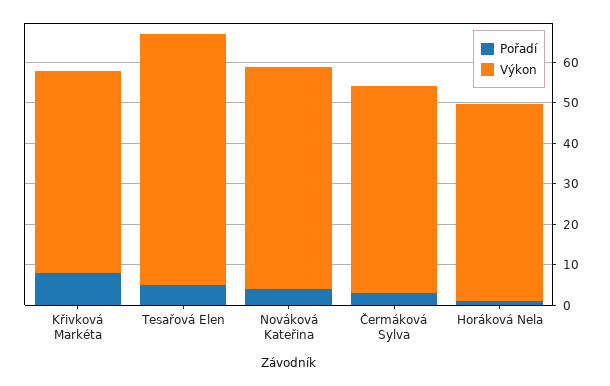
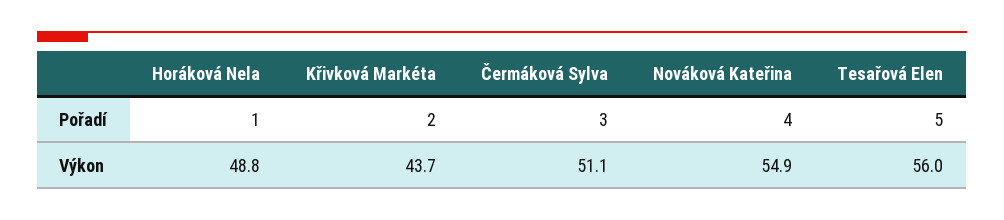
  {
    "Pořadí": {
-     "Křivková Markéta": 8,
+     "Křivková Markéta": 2,
      "Tesařová Elen": 5,
      "Nováková Kateřina": 4,
      "Čermáková Sylva": 3,
      "Horáková Nela": 1
    },
    "Výkon": {
-     "Křivková Markéta": 50,
+     "Křivková Markéta": 43.7,
-     "Tesařová Elen": 62,
+     "Tesařová Elen": 56,
      "Nováková Kateřina": 54.9,
      "Čermáková Sylva": 51.1,
      "Horáková Nela": 48.8
    }
  }

